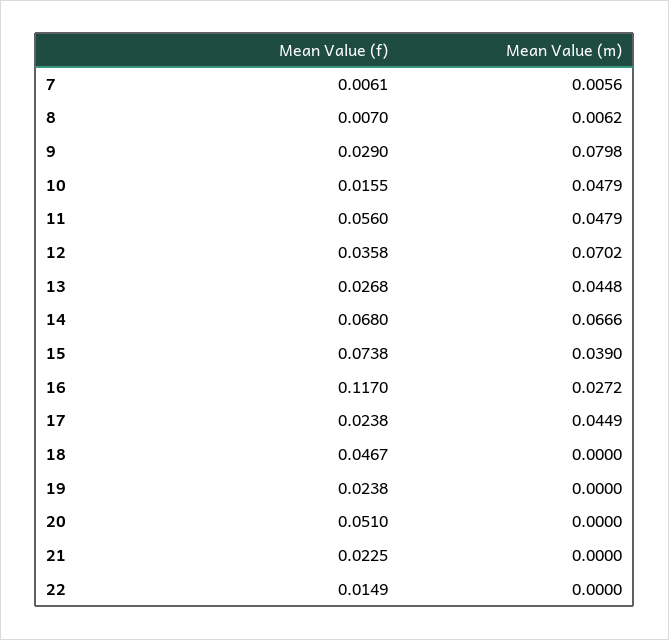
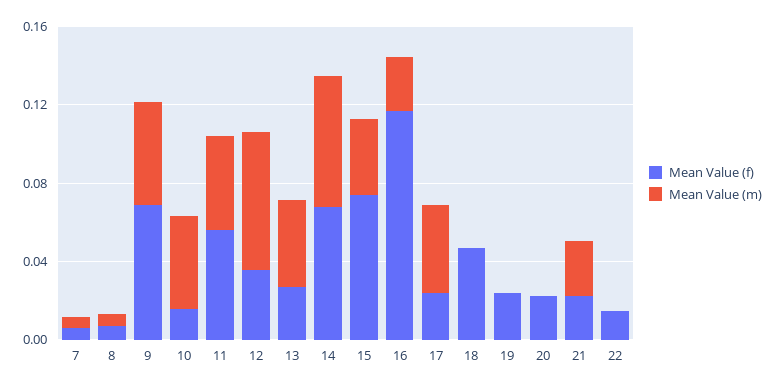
  {
    "Mean Value (f)": {
      "7": 0.0061,
      "8": 0.007,
-     "9": 0.029,
+     "9": 0.07,
      "10": 0.0155,
      "11": 0.056,
      "12": 0.0358,
      "13": 0.0268,
      "14": 0.068,
      "15": 0.0738,
      "16": 0.117,
      "17": 0.0238,
      "18": 0.0467,
      "19": 0.0238,
-     "20": 0.051,
+     "20": 0.02,
      "21": 0.0225,
      "22": 0.0149
    },
    "Mean Value (m)": {
      "7": 0.0056,
      "8": 0.0062,
-     "9": 0.0798,
+     "9": 0.05,
      "10": 0.0479,
      "11": 0.0479,
      "12": 0.0702,
      "13": 0.0448,
      "14": 0.0666,
      "15": 0.039,
      "16": 0.0272,
      "17": 0.0449,
      "18": 0,
      "19": 0,
      "20": 0,
-     "21": 0,
+     "21": 0.03,
      "22": 0
    }
  }

